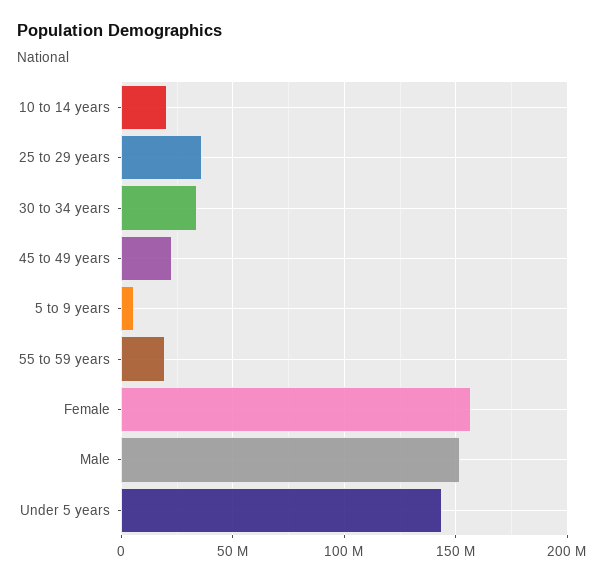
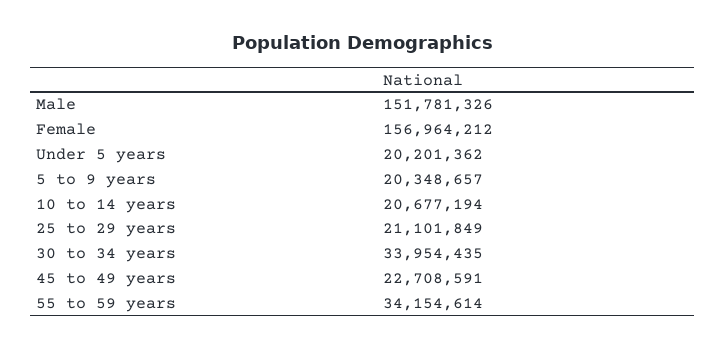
  {
    "10 to 14 years": 20677194,
-   "25 to 29 years": 35000000,
+   "25 to 29 years": 21101849,
    "30 to 34 years": 33954435,
    "45 to 49 years": 22708591,
-   "5 to 9 years": 5000000,
+   "5 to 9 years": 20348657,
-   "55 to 59 years": 20000000,
+   "55 to 59 years": 34154614,
    "Female": 156964212,
    "Male": 151781326,
-   "Under 5 years": 145000000
+   "Under 5 years": 20201362
  }

